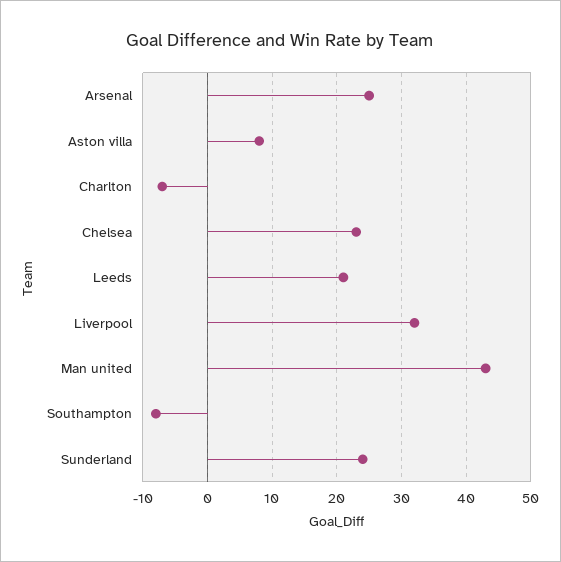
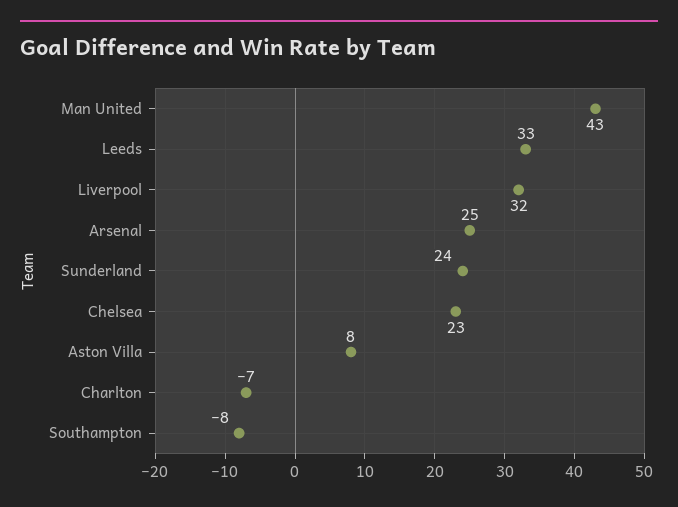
  {
    "Arsenal": 25,
    "Aston villa": 8,
    "Charlton": -7,
    "Chelsea": 23,
-   "Leeds": 21,
+   "Leeds": 33,
    "Liverpool": 32,
    "Man united": 43,
    "Southampton": -8,
    "Sunderland": 24
  }

